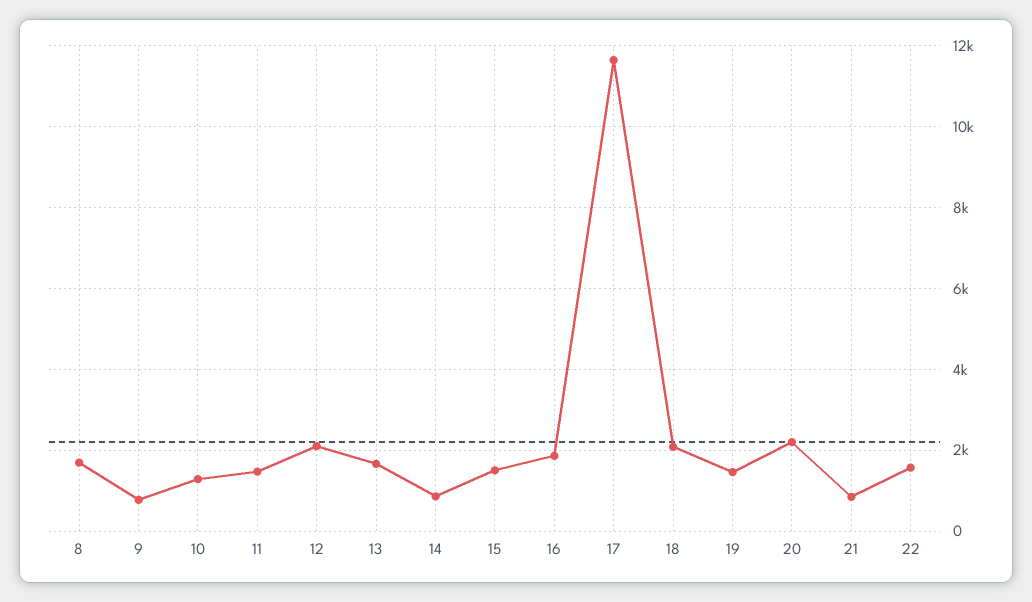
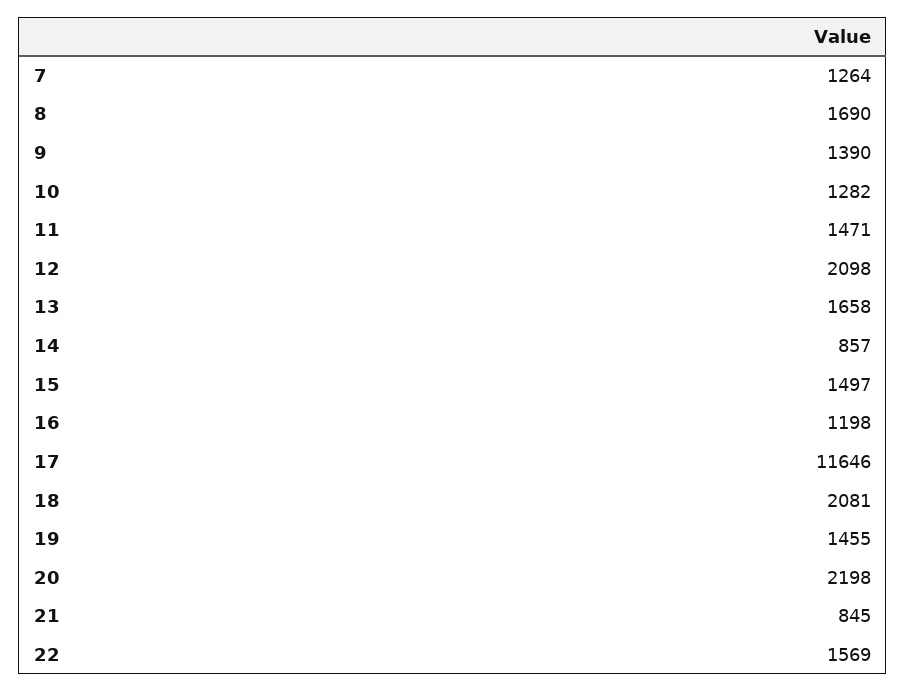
  {
    "8": 1690,
-   "9": 800,
+   "9": 1390,
    "10": 1282,
    "11": 1471,
    "12": 2098,
    "13": 1658,
    "14": 857,
    "15": 1497,
-   "16": 1800,
+   "16": 1198,
    "17": 11646,
    "18": 2081,
    "19": 1455,
    "20": 2198,
    "21": 845,
-   "22": 1569
+   "22": 1569,
+   "7": 1264
  }

